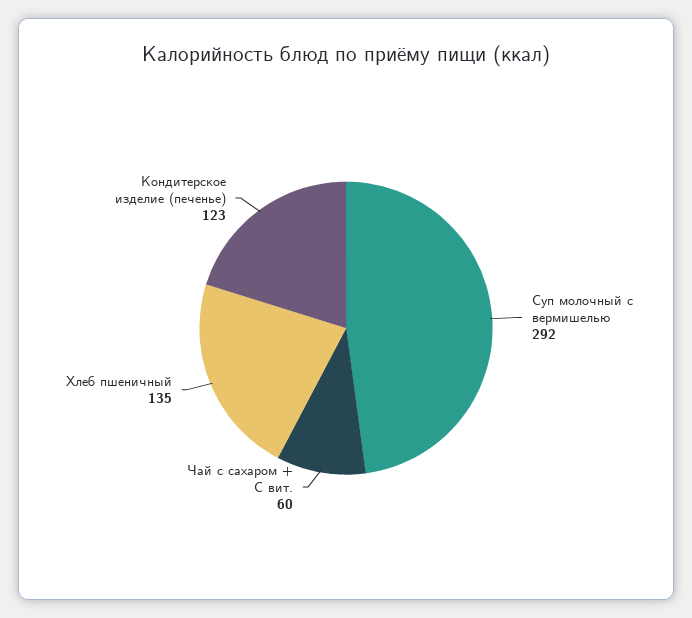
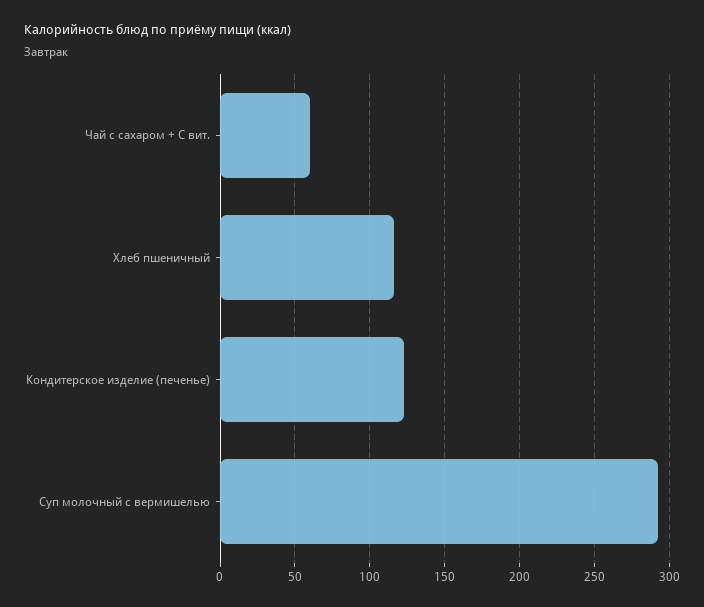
  {
    "Суп молочный с вермишелью": 292,
    "Чай с сахаром + С вит.": 60,
-   "Хлеб пшеничный": 135,
+   "Хлеб пшеничный": 115,
    "Кондитерское изделие (печенье)": 123
  }

